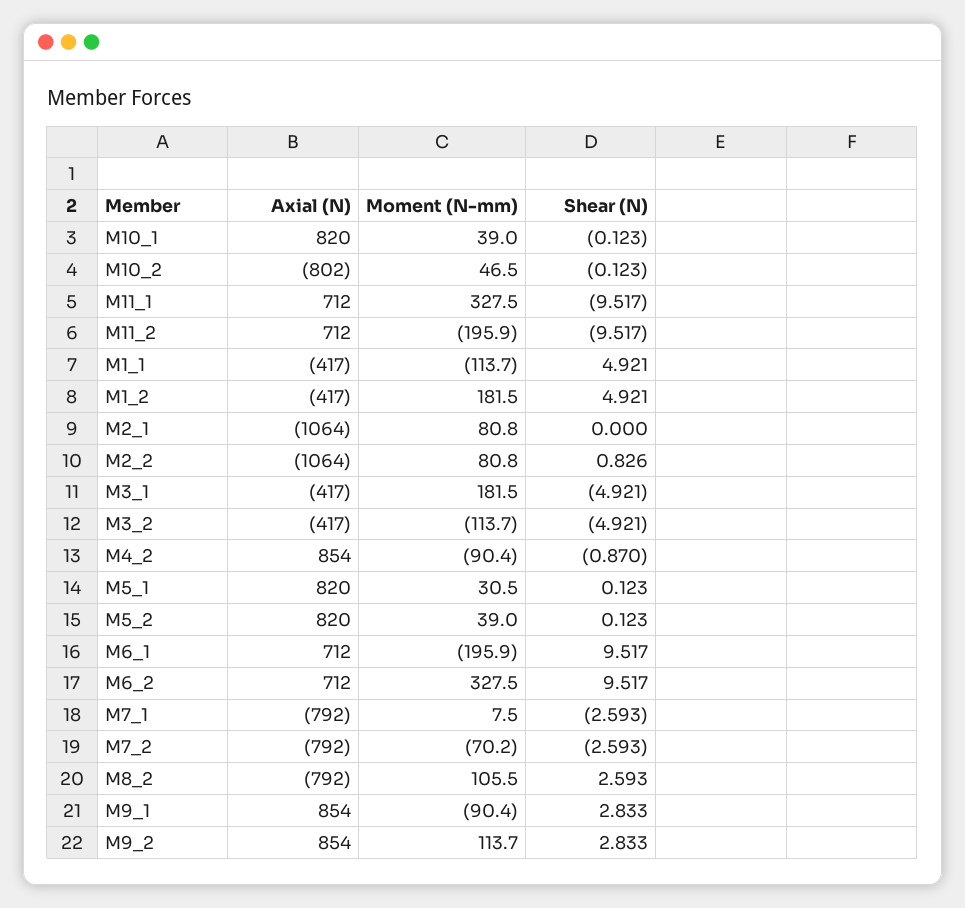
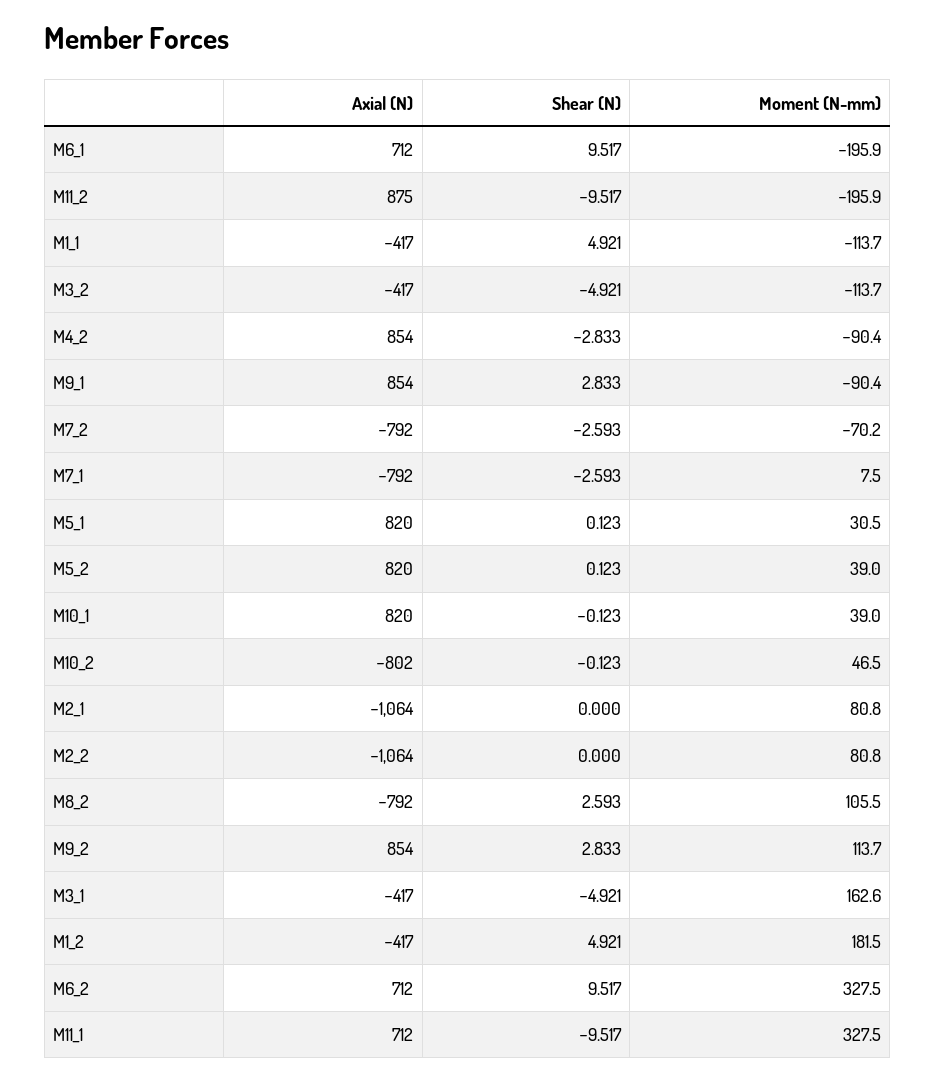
  {
    "Axial (N)": {
      "M10_1": 820,
      "M10_2": -802,
      "M11_1": 712,
-     "M11_2": 712,
+     "M11_2": 875,
      "M1_1": -417,
      "M1_2": -417,
      "M2_1": -1064,
      "M2_2": -1064,
      "M3_1": -417,
      "M3_2": -417,
      "M4_2": 854,
      "M5_1": 820,
      "M5_2": 820,
      "M6_1": 712,
      "M6_2": 712,
      "M7_1": -792,
      "M7_2": -792,
      "M8_2": -792,
      "M9_1": 854,
      "M9_2": 854
    },
    "Moment (N-mm)": {
      "M10_1": 39,
      "M10_2": 46.5,
      "M11_1": 327.5,
      "M11_2": -195.9,
      "M1_1": -113.7,
      "M1_2": 181.5,
      "M2_1": 80.8,
      "M2_2": 80.8,
-     "M3_1": 181.5,
+     "M3_1": 162.6,
      "M3_2": -113.7,
      "M4_2": -90.4,
      "M5_1": 30.5,
      "M5_2": 39,
      "M6_1": -195.9,
      "M6_2": 327.5,
      "M7_1": 7.5,
      "M7_2": -70.2,
      "M8_2": 105.5,
      "M9_1": -90.4,
      "M9_2": 113.7
    },
    "Shear (N)": {
      "M10_1": -0.123,
      "M10_2": -0.123,
      "M11_1": -9.517,
      "M11_2": -9.517,
      "M1_1": 4.921,
      "M1_2": 4.921,
      "M2_1": 0,
-     "M2_2": 0.826,
+     "M2_2": 0,
      "M3_1": -4.921,
      "M3_2": -4.921,
-     "M4_2": -0.87,
+     "M4_2": -2.833,
      "M5_1": 0.123,
      "M5_2": 0.123,
      "M6_1": 9.517,
      "M6_2": 9.517,
      "M7_1": -2.593,
      "M7_2": -2.593,
      "M8_2": 2.593,
      "M9_1": 2.833,
      "M9_2": 2.833
    }
  }

